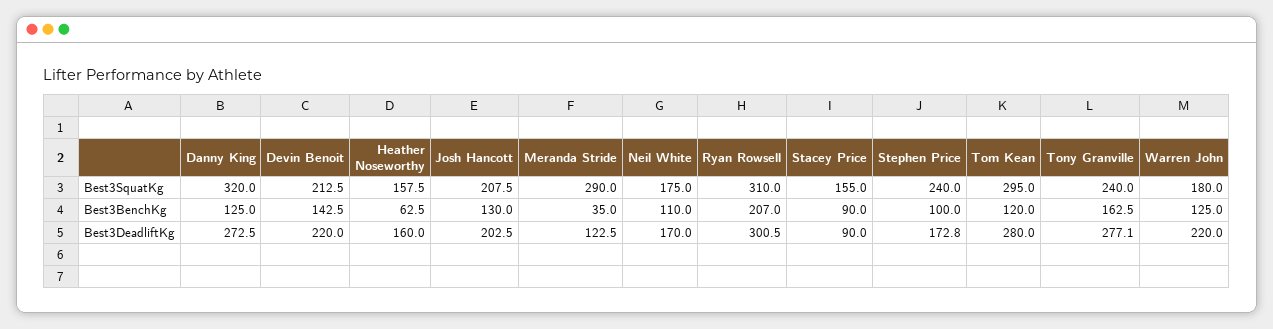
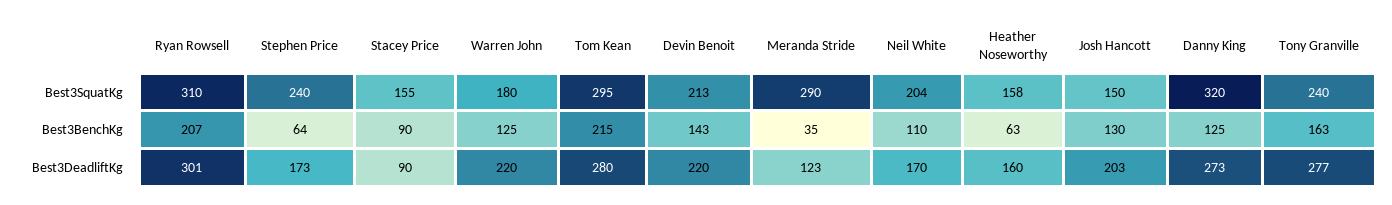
  {
    "Danny King": {
      "Best3SquatKg": 320,
      "Best3BenchKg": 125,
      "Best3DeadliftKg": 272.5
    },
    "Devin Benoit": {
      "Best3SquatKg": 212.5,
      "Best3BenchKg": 142.5,
      "Best3DeadliftKg": 220
    },
    "Heather Noseworthy": {
      "Best3SquatKg": 157.5,
      "Best3BenchKg": 62.5,
      "Best3DeadliftKg": 160
    },
    "Josh Hancott": {
-     "Best3SquatKg": 207.5,
+     "Best3SquatKg": 150,
      "Best3BenchKg": 130,
      "Best3DeadliftKg": 202.5
    },
    "Meranda Stride": {
      "Best3SquatKg": 290,
      "Best3BenchKg": 35,
      "Best3DeadliftKg": 122.5
    },
    "Neil White": {
-     "Best3SquatKg": 175,
+     "Best3SquatKg": 204,
      "Best3BenchKg": 110,
      "Best3DeadliftKg": 170
    },
    "Ryan Rowsell": {
      "Best3SquatKg": 310,
      "Best3BenchKg": 207,
      "Best3DeadliftKg": 300.5
    },
    "Stacey Price": {
      "Best3SquatKg": 155,
      "Best3BenchKg": 90,
      "Best3DeadliftKg": 90
    },
    "Stephen Price": {
      "Best3SquatKg": 240,
-     "Best3BenchKg": 100,
+     "Best3BenchKg": 64,
      "Best3DeadliftKg": 172.8
    },
    "Tom Kean": {
      "Best3SquatKg": 295,
-     "Best3BenchKg": 120,
+     "Best3BenchKg": 215,
      "Best3DeadliftKg": 280
    },
    "Tony Granville": {
      "Best3SquatKg": 240,
      "Best3BenchKg": 162.5,
      "Best3DeadliftKg": 277.1
    },
    "Warren John": {
      "Best3SquatKg": 180,
      "Best3BenchKg": 125,
      "Best3DeadliftKg": 220
    }
  }

